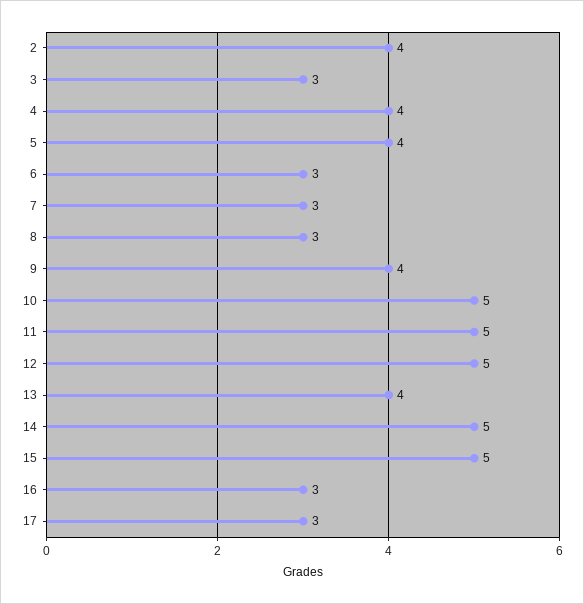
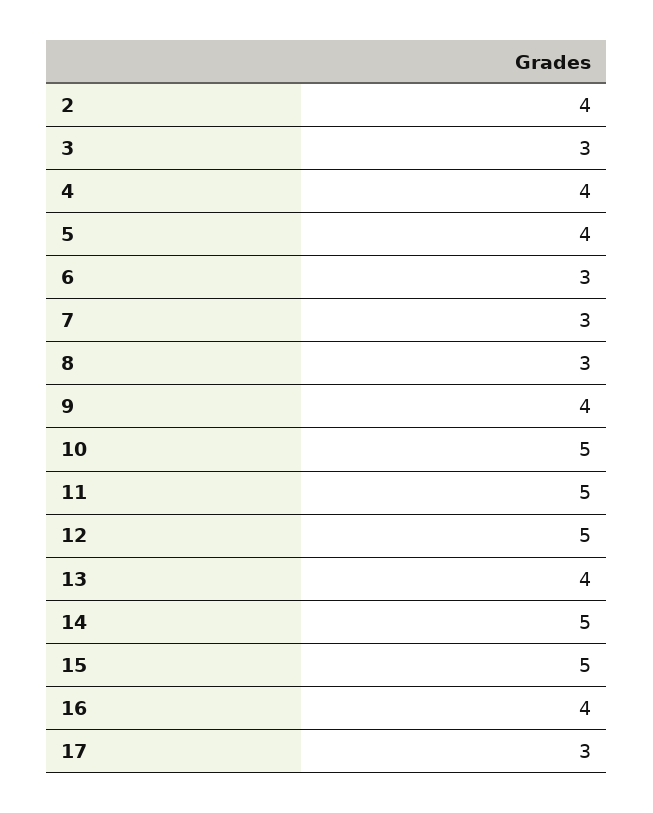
  {
    "2": 4,
    "3": 3,
    "4": 4,
    "5": 4,
    "6": 3,
    "7": 3,
    "8": 3,
    "9": 4,
    "10": 5,
    "11": 5,
    "12": 5,
    "13": 4,
    "14": 5,
    "15": 5,
-   "16": 3,
+   "16": 4,
    "17": 3
  }

